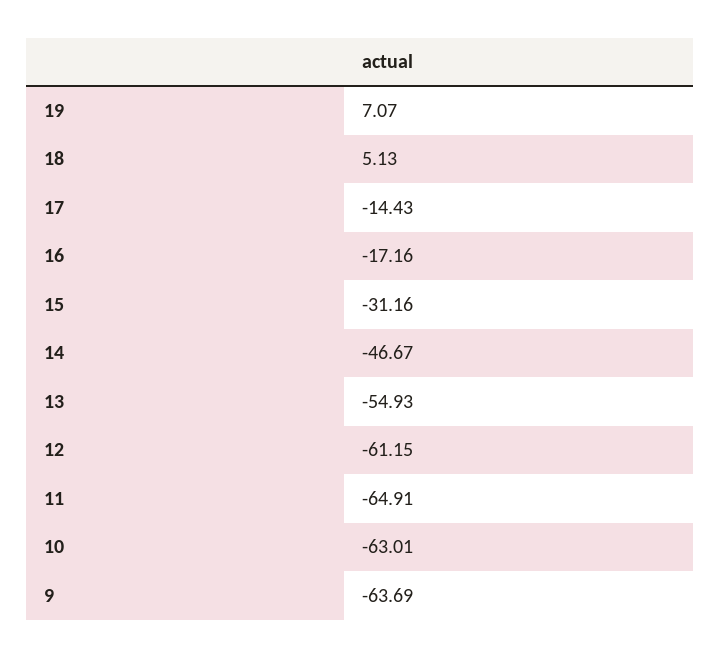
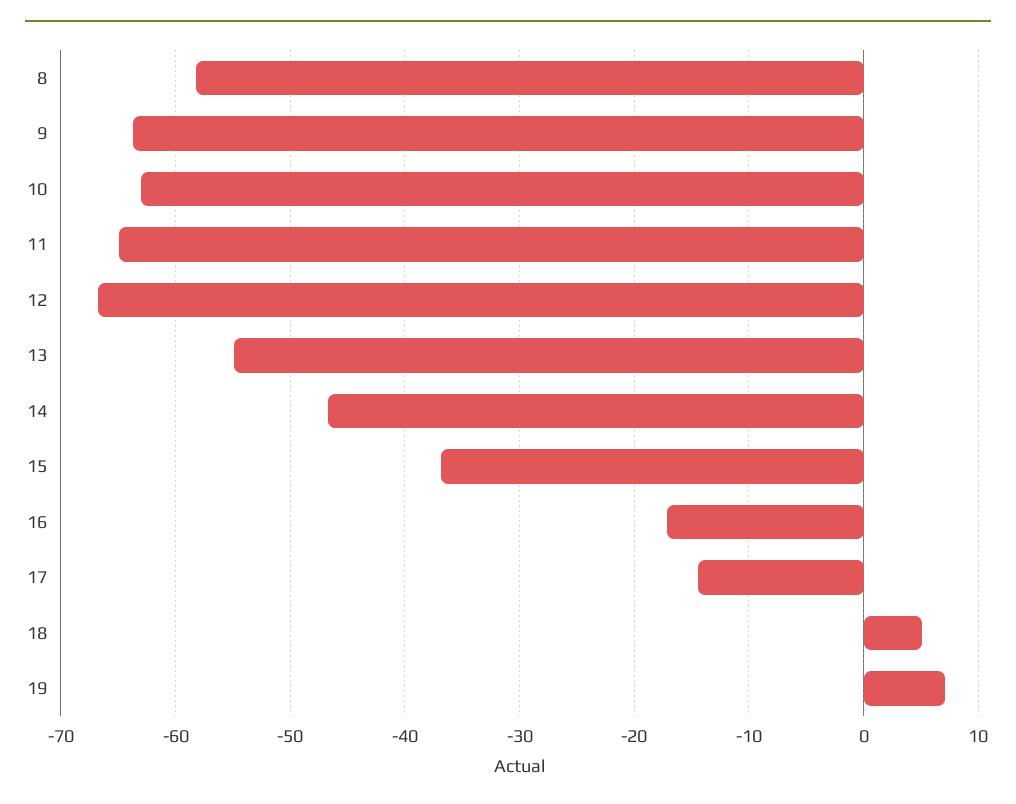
  {
    "19": 7.07,
    "18": 5.13,
    "17": -14.43,
    "16": -17.16,
-   "15": -31.16,
+   "15": -37,
    "14": -46.67,
    "13": -54.93,
-   "12": -61.15,
+   "12": -67,
    "11": -64.91,
    "10": -63.01,
-   "9": -63.69
+   "9": -63.69,
+   "8": -58
  }

